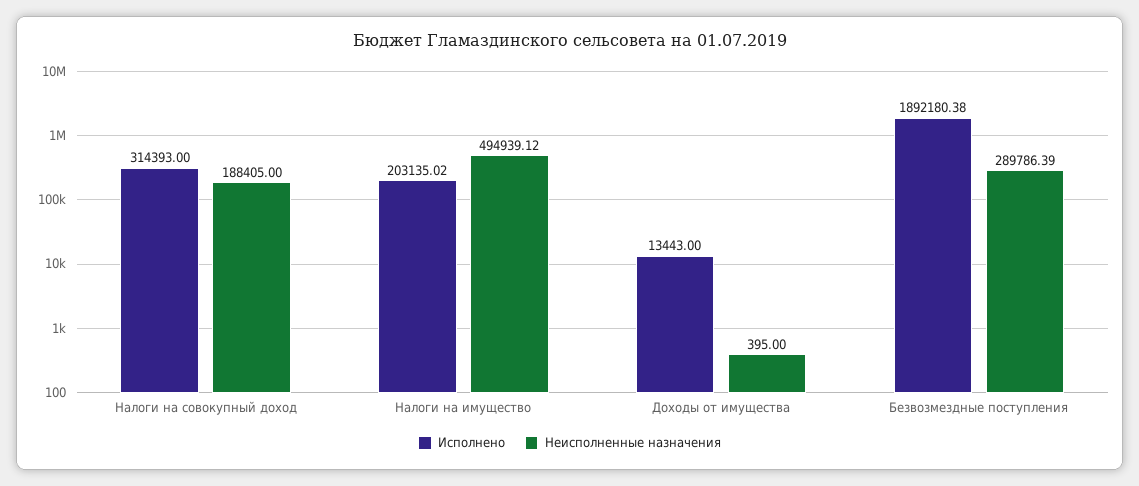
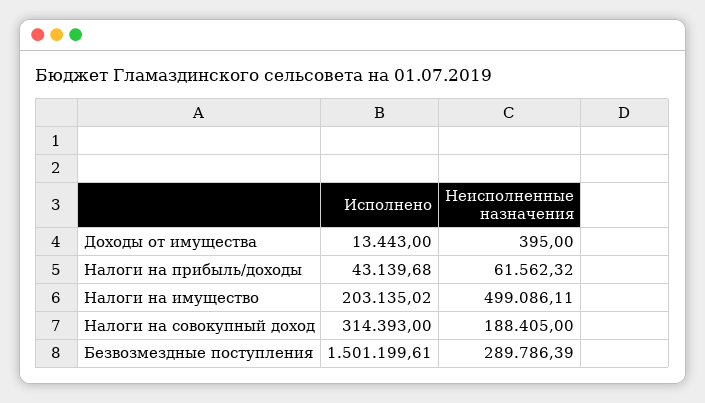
  {
    "Исполнено": {
      "Налоги на совокупный доход": 314393,
      "Налоги на имущество": 203135.02,
      "Доходы от имущества": 13443,
-     "Безвозмездные поступления": 1892180.38
+     "Безвозмездные поступления": 1501199.61,
+     "Налоги на прибыль/доходы": 43139.68
    },
    "Неисполненные назначения": {
      "Налоги на совокупный доход": 188405,
-     "Налоги на имущество": 494939.12,
+     "Налоги на имущество": 499086.11,
      "Доходы от имущества": 395,
-     "Безвозмездные поступления": 289786.39
+     "Безвозмездные поступления": 289786.39,
+     "Налоги на прибыль/доходы": 61562.32
    }
  }

